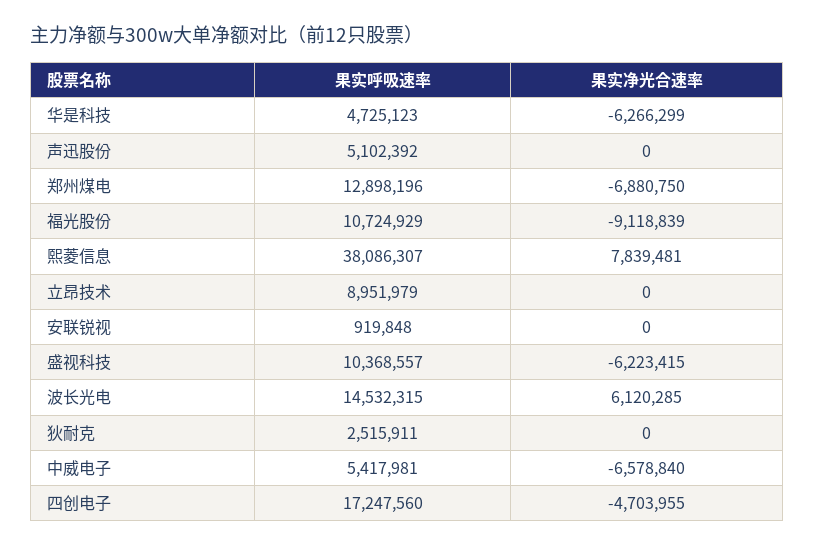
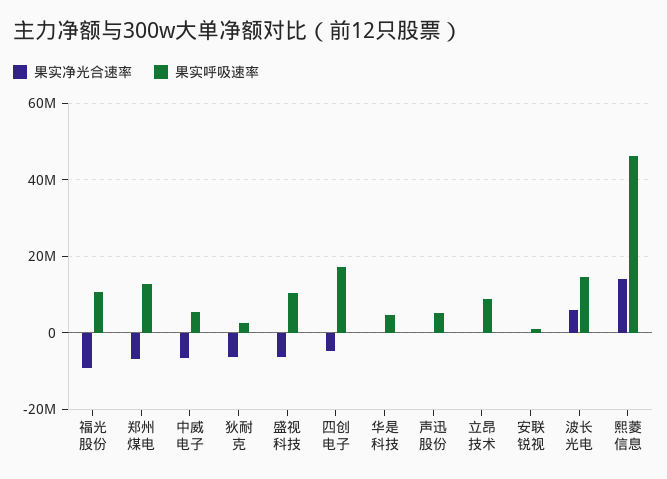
  {
    "果实呼吸速率": {
      "华是科技": 4725123,
      "声迅股份": 5102392,
      "郑州煤电": 12898196,
      "福光股份": 10724929,
-     "熙菱信息": 38086307,
+     "熙菱信息": 46000000,
      "立昂技术": 8951979,
      "安联锐视": 919848,
      "盛视科技": 10368557,
      "波长光电": 14532315,
      "狄耐克": 2515911,
      "中威电子": 5417981,
      "四创电子": 17247560
    },
    "果实净光合速率": {
-     "华是科技": -6266299,
+     "华是科技": 0,
      "声迅股份": 0,
      "郑州煤电": -6880750,
      "福光股份": -9118839,
-     "熙菱信息": 7839481,
+     "熙菱信息": 14000000,
      "立昂技术": 0,
      "安联锐视": 0,
      "盛视科技": -6223415,
      "波长光电": 6120285,
-     "狄耐克": 0,
+     "狄耐克": -6000000,
      "中威电子": -6578840,
      "四创电子": -4703955
    }
  }

